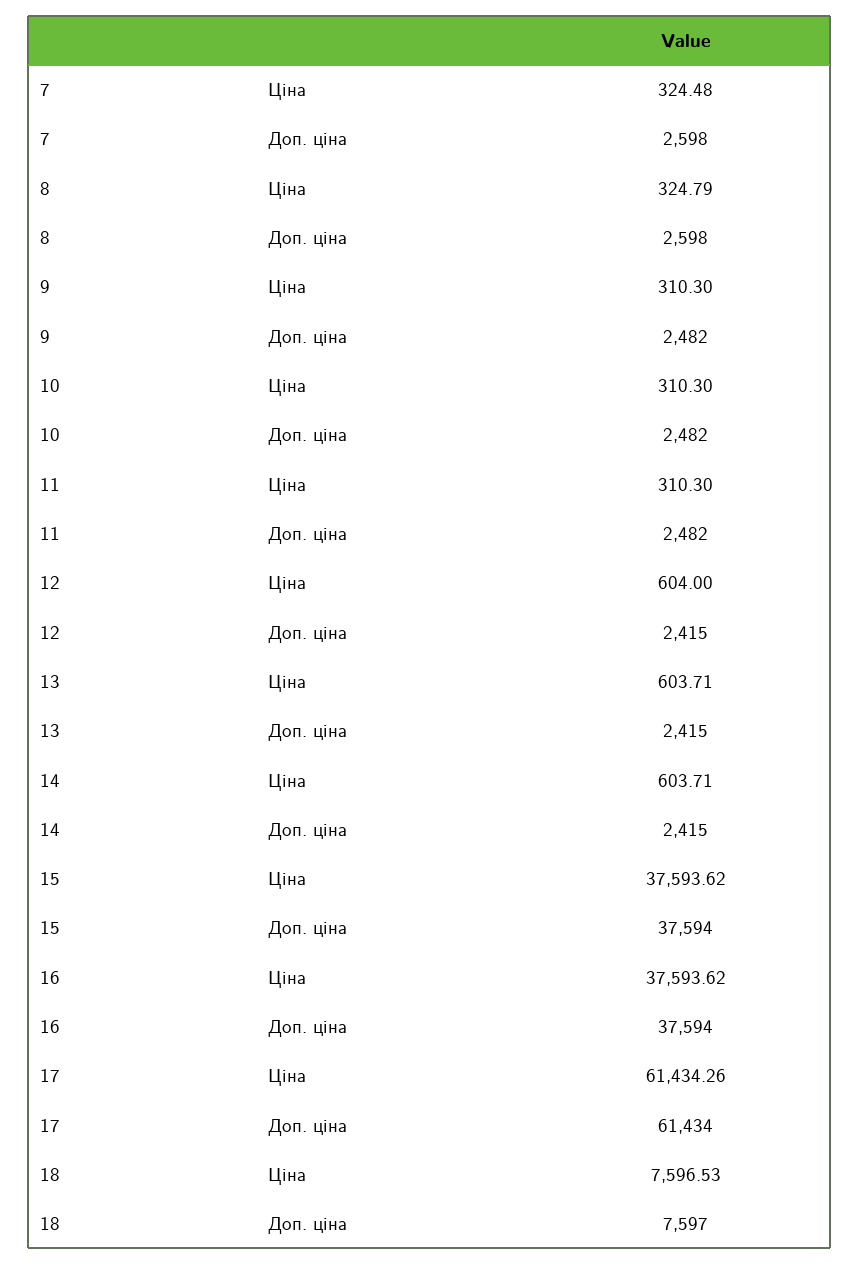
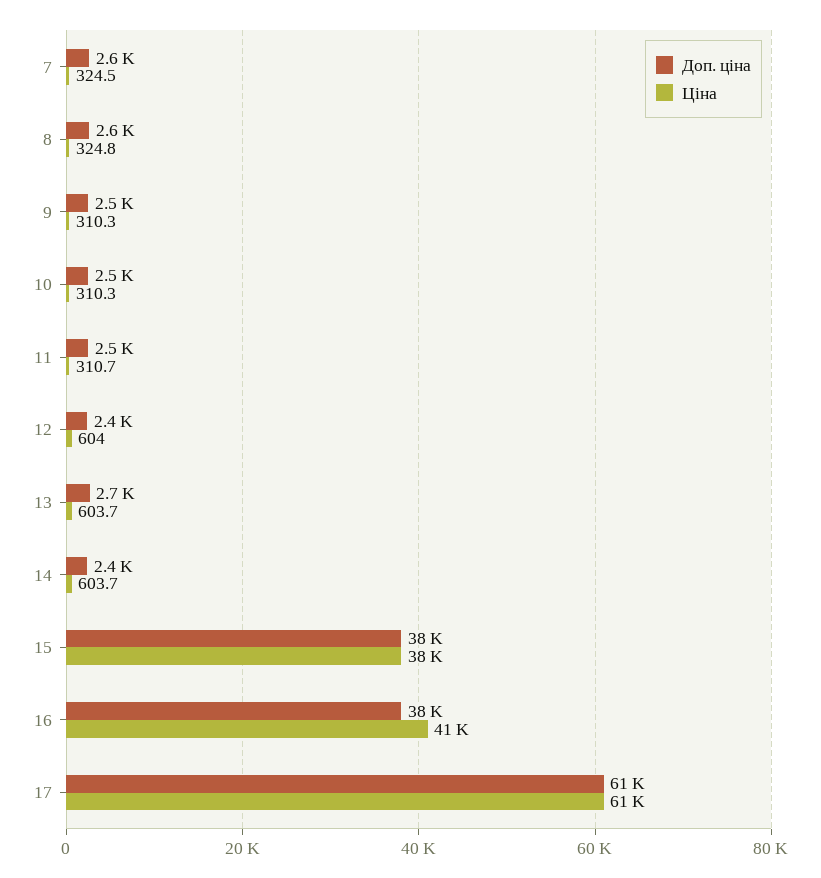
  {
    "Ціна": {
      "7": 324.48,
      "8": 324.79,
      "9": 310.3,
      "10": 310.3,
-     "11": 310.3,
+     "11": 310.7,
      "12": 604,
      "13": 603.71,
      "14": 603.71,
      "15": 37593.62,
-     "16": 37593.62,
+     "16": 41000,
-     "17": 61434.26,
+     "17": 61434.26
-     "18": 7596.53
    },
    "Доп. ціна": {
      "7": 2598,
      "8": 2598,
      "9": 2482,
      "10": 2482,
      "11": 2482,
      "12": 2415,
-     "13": 2415,
+     "13": 2700,
      "14": 2415,
      "15": 37594,
      "16": 37594,
-     "17": 61434,
+     "17": 61434
-     "18": 7597
    }
  }

